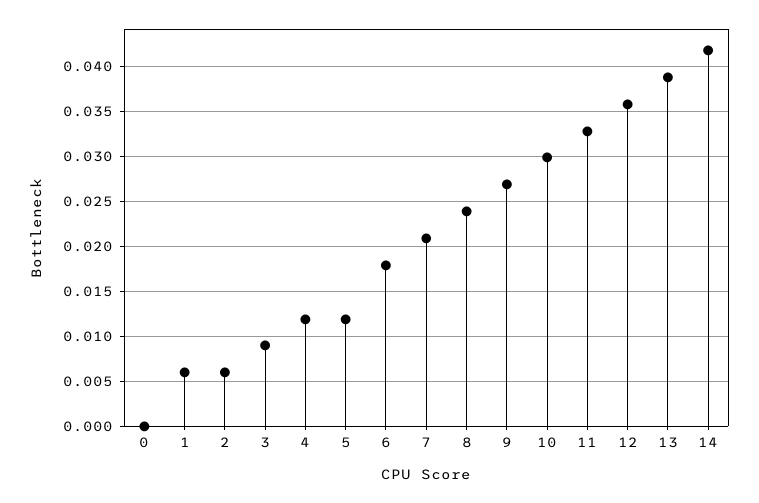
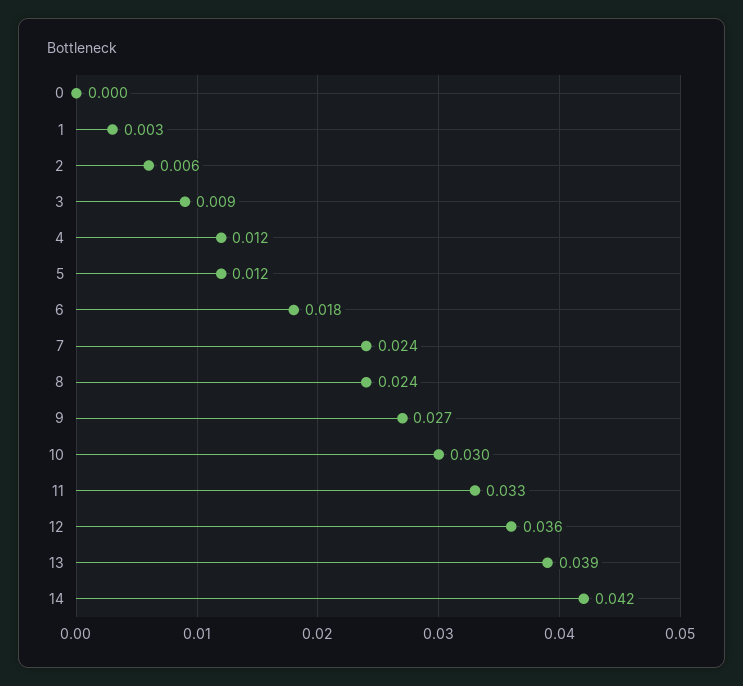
  {
    "0": 0,
-   "1": 0.006,
+   "1": 0.003,
    "2": 0.006,
    "3": 0.009,
    "4": 0.012,
    "5": 0.012,
    "6": 0.018,
-   "7": 0.021,
+   "7": 0.024,
    "8": 0.024,
    "9": 0.027,
    "10": 0.03,
    "11": 0.033,
    "12": 0.036,
    "13": 0.039,
    "14": 0.042
  }

